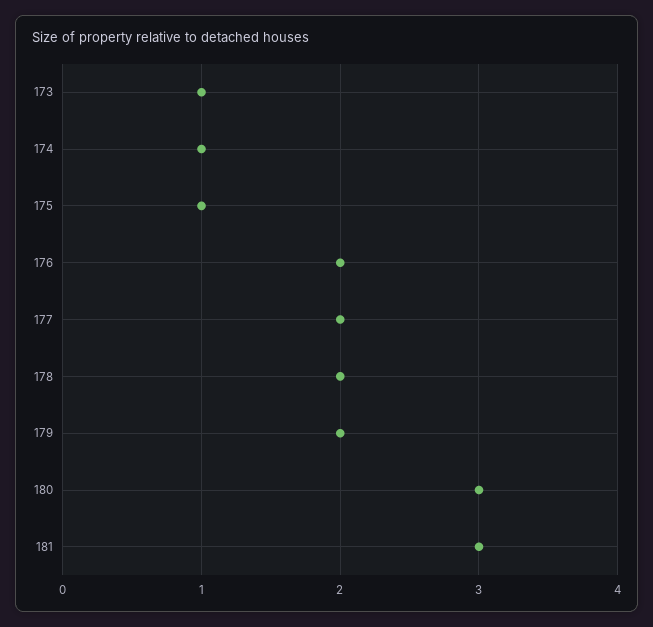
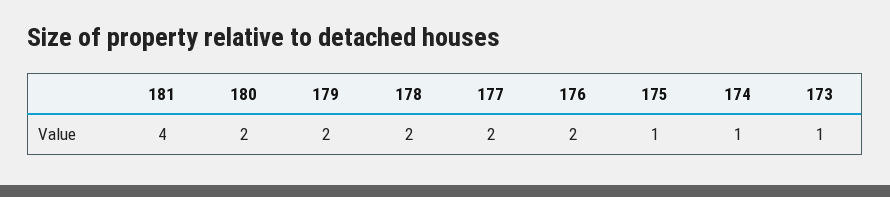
  {
    "173": 1,
    "174": 1,
    "175": 1,
    "176": 2,
    "177": 2,
    "178": 2,
    "179": 2,
-   "180": 3,
+   "180": 2,
-   "181": 3
+   "181": 4
  }

